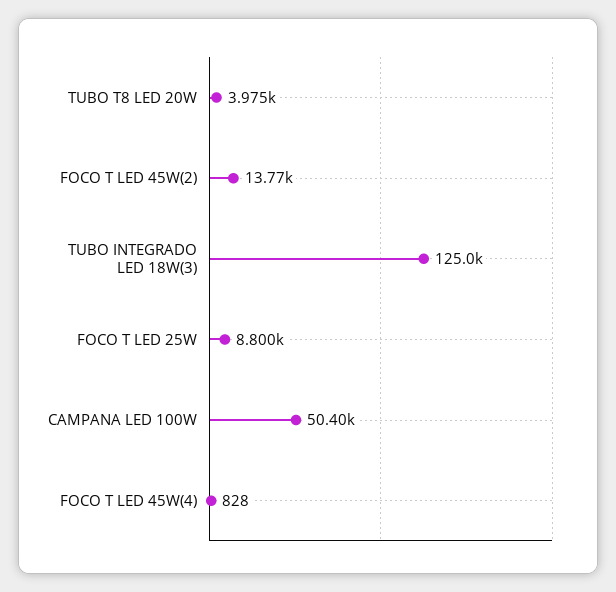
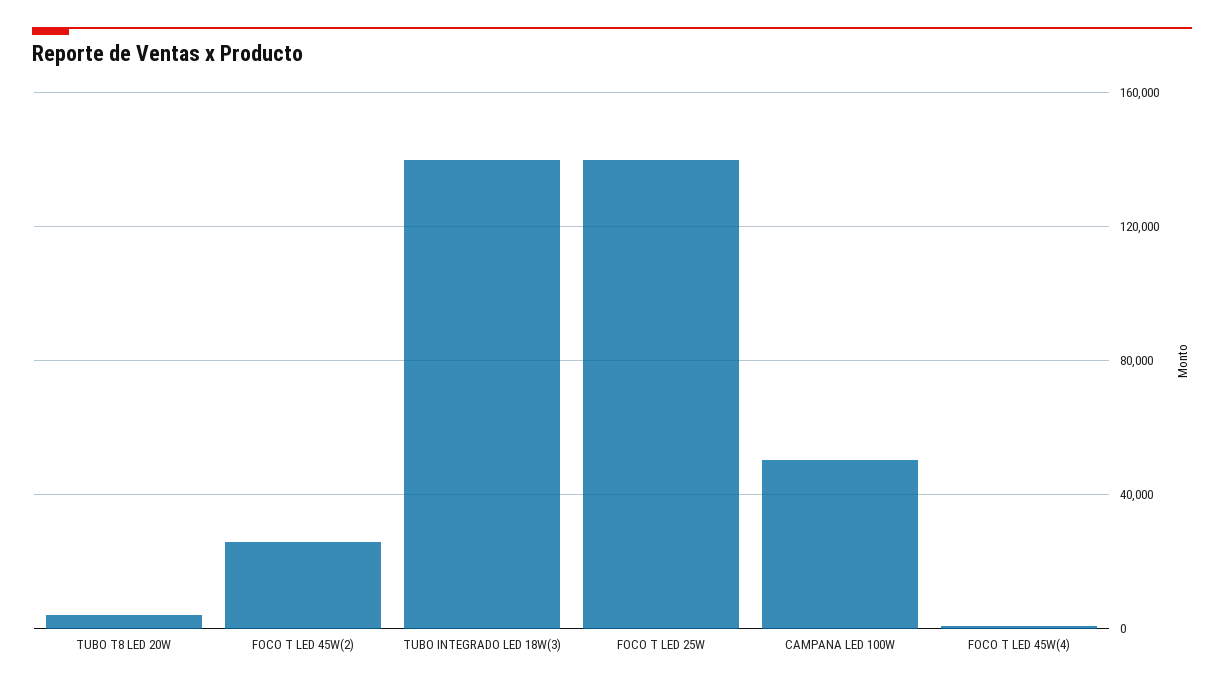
  {
    "TUBO T8 LED 20W": 3975,
-   "FOCO T LED 45W(2)": 13770,
+   "FOCO T LED 45W(2)": 25000,
-   "TUBO INTEGRADO LED 18W(3)": 125000,
+   "TUBO INTEGRADO LED 18W(3)": 140000,
-   "FOCO T LED 25W": 8800,
+   "FOCO T LED 25W": 140000,
    "CAMPANA LED 100W": 50400,
    "FOCO T LED 45W(4)": 828
  }

